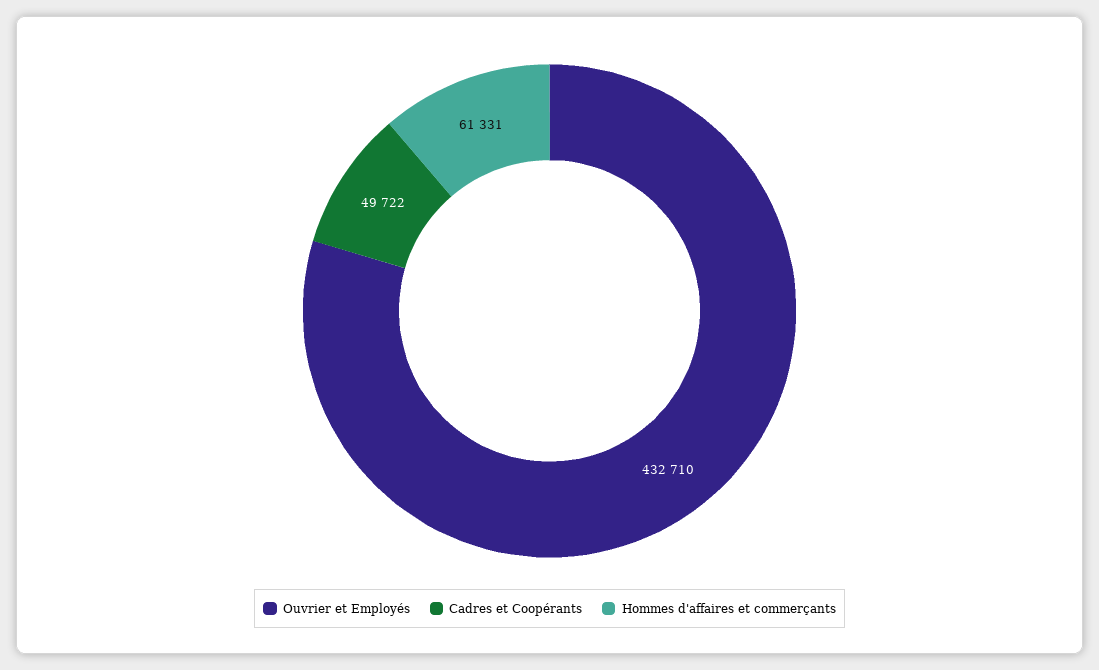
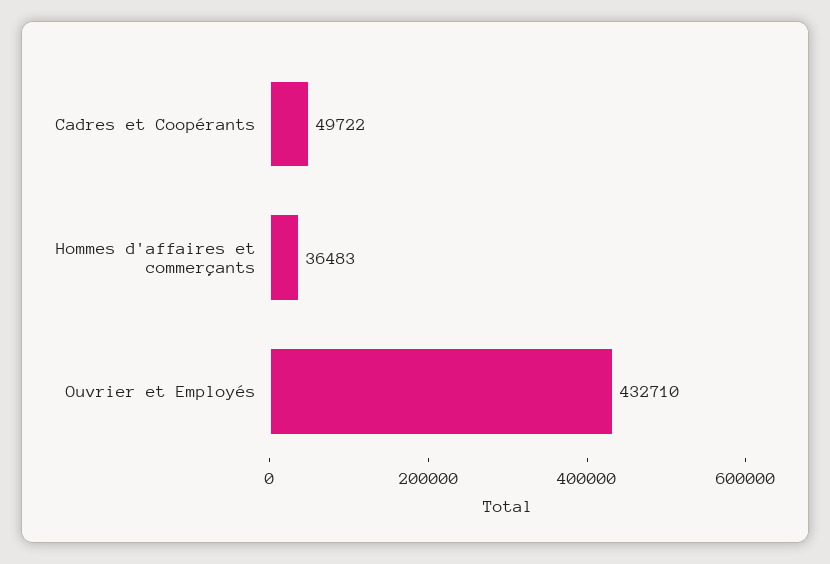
  {
    "Ouvrier et Employés": 432710,
    "Cadres et Coopérants": 49722,
-   "Hommes d'affaires et commerçants": 61331
+   "Hommes d'affaires et commerçants": 36483
  }

